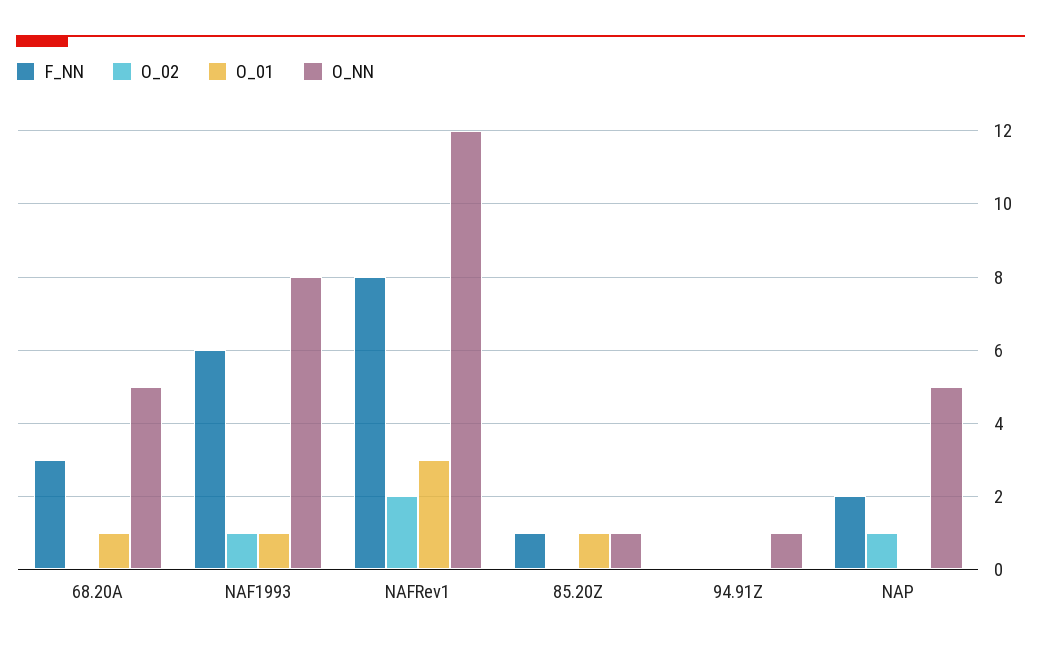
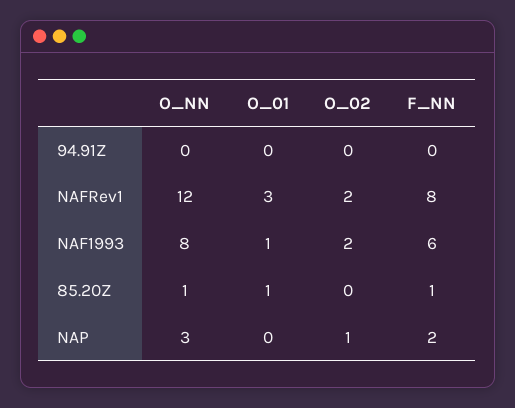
  {
    "F_NN": {
-     "68.20A": 3,
      "NAF1993": 6,
      "NAFRev1": 8,
      "85.20Z": 1,
      "94.91Z": 0,
      "NAP": 2
    },
    "O_02": {
-     "68.20A": 0,
-     "NAF1993": 1,
+     "NAF1993": 2,
      "NAFRev1": 2,
      "85.20Z": 0,
      "94.91Z": 0,
      "NAP": 1
    },
    "O_01": {
-     "68.20A": 1,
      "NAF1993": 1,
      "NAFRev1": 3,
      "85.20Z": 1,
      "94.91Z": 0,
      "NAP": 0
    },
    "O_NN": {
-     "68.20A": 5,
      "NAF1993": 8,
      "NAFRev1": 12,
      "85.20Z": 1,
-     "94.91Z": 1,
+     "94.91Z": 0,
-     "NAP": 5
+     "NAP": 3
    }
  }

